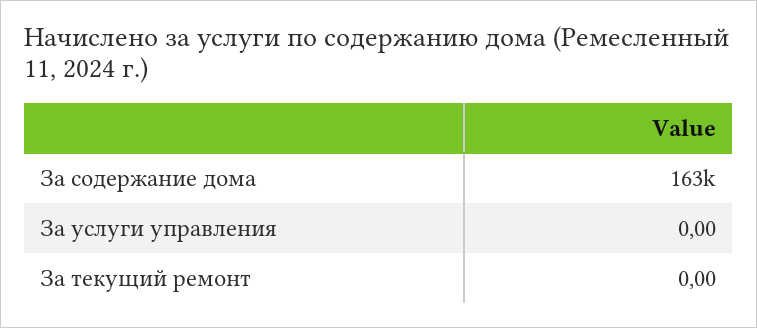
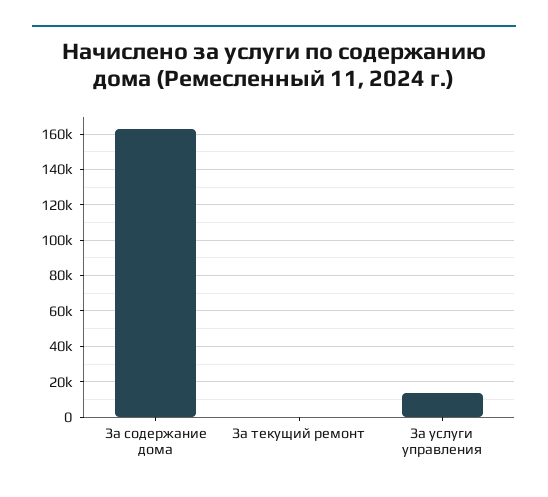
  {
    "За содержание дома": 163000,
-   "За услуги управления": 0,
+   "За услуги управления": 15000,
    "За текущий ремонт": 0
  }

